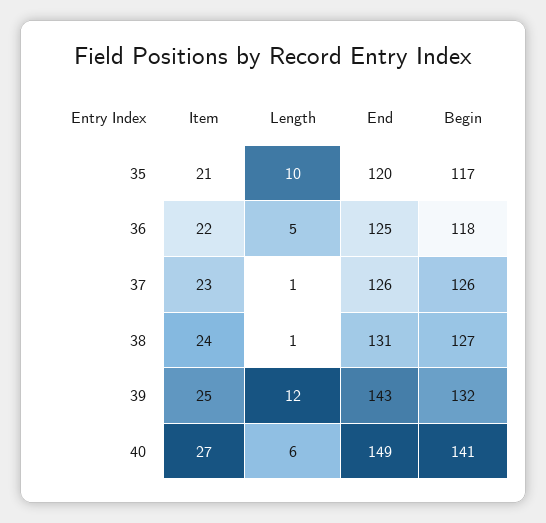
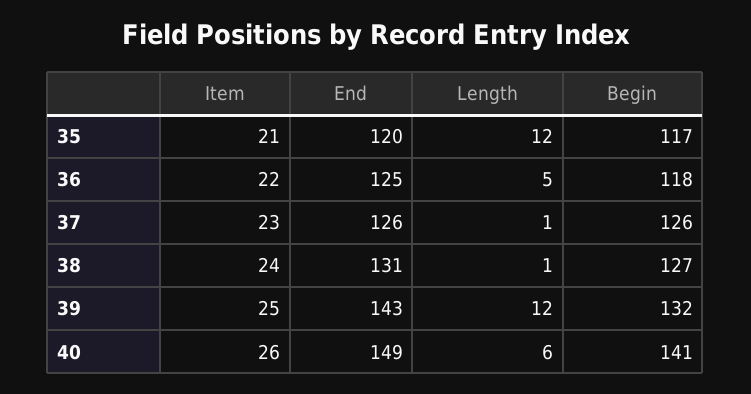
  {
    "Item": {
      "35": 21,
      "36": 22,
      "37": 23,
      "38": 24,
      "39": 25,
-     "40": 27
+     "40": 26
    },
    "Length": {
-     "35": 10,
+     "35": 12,
      "36": 5,
      "37": 1,
      "38": 1,
      "39": 12,
      "40": 6
    },
    "End": {
      "35": 120,
      "36": 125,
      "37": 126,
      "38": 131,
      "39": 143,
      "40": 149
    },
    "Begin": {
      "35": 117,
      "36": 118,
      "37": 126,
      "38": 127,
      "39": 132,
      "40": 141
    }
  }

